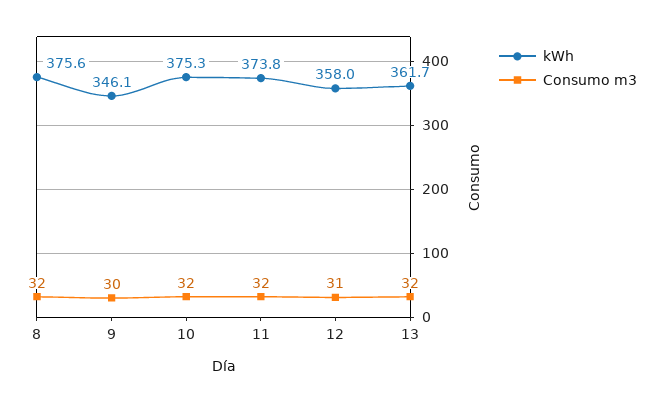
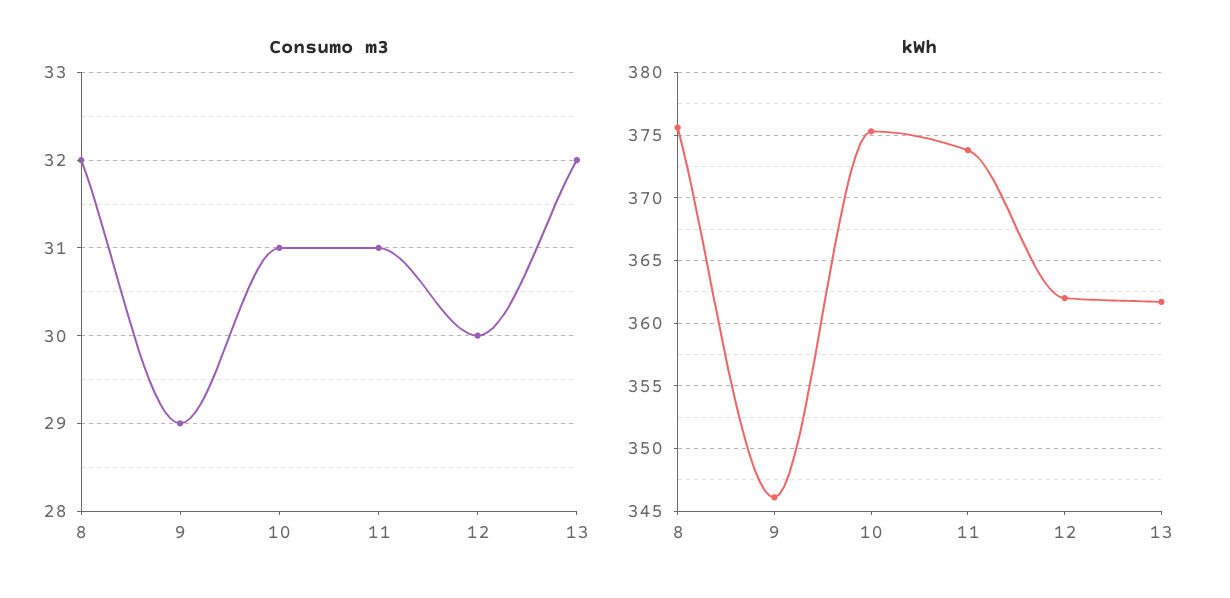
  {
    "kWh": {
      "8": 375.6,
      "9": 346.1,
      "10": 375.3,
      "11": 373.8,
-     "12": 358,
+     "12": 362,
      "13": 361.7
    },
    "Consumo m3": {
      "8": 32,
-     "9": 30,
+     "9": 29,
-     "10": 32,
+     "10": 31,
-     "11": 32,
+     "11": 31,
-     "12": 31,
+     "12": 30,
      "13": 32
    }
  }

